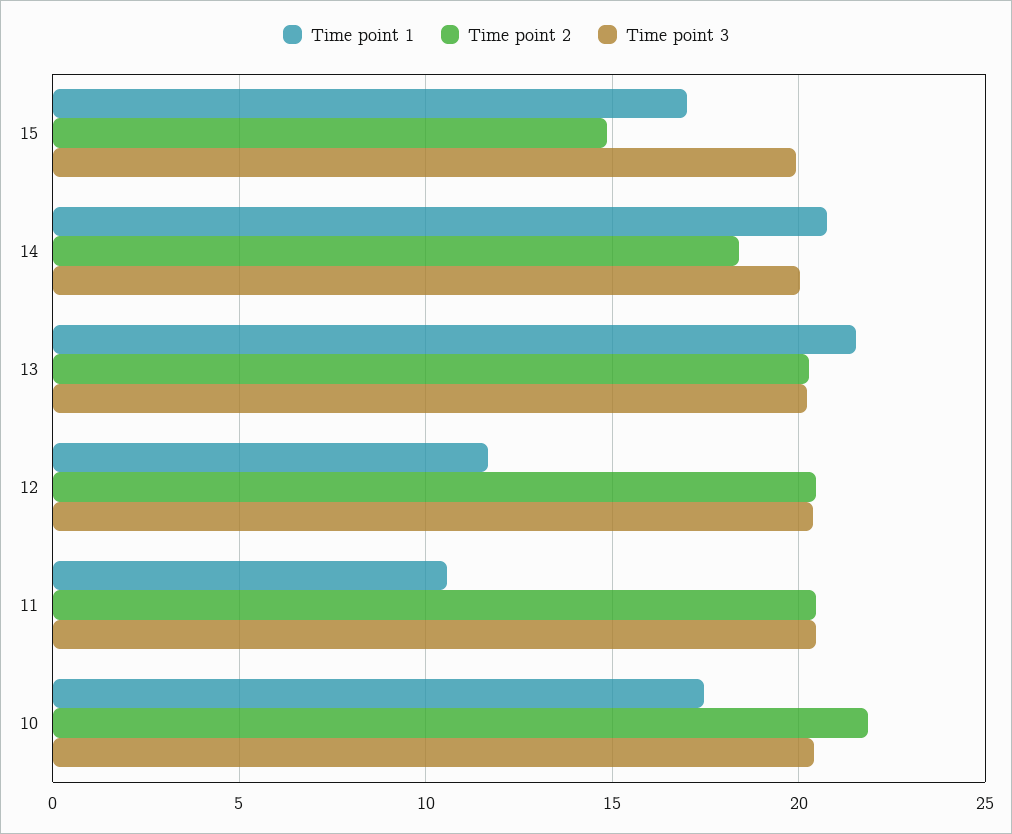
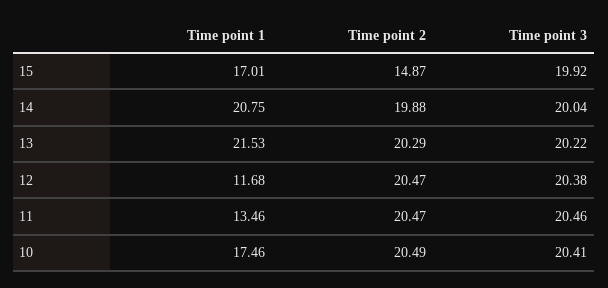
  {
    "Time point 1": {
      "15": 17.01,
      "14": 20.75,
      "13": 21.53,
      "12": 11.68,
-     "11": 10.5,
+     "11": 13.46,
      "10": 17.46
    },
    "Time point 2": {
      "15": 14.87,
-     "14": 18.5,
+     "14": 19.88,
      "13": 20.29,
      "12": 20.47,
      "11": 20.47,
-     "10": 22
+     "10": 20.49
    },
    "Time point 3": {
      "15": 19.92,
      "14": 20.04,
      "13": 20.22,
      "12": 20.38,
      "11": 20.46,
      "10": 20.41
    }
  }

